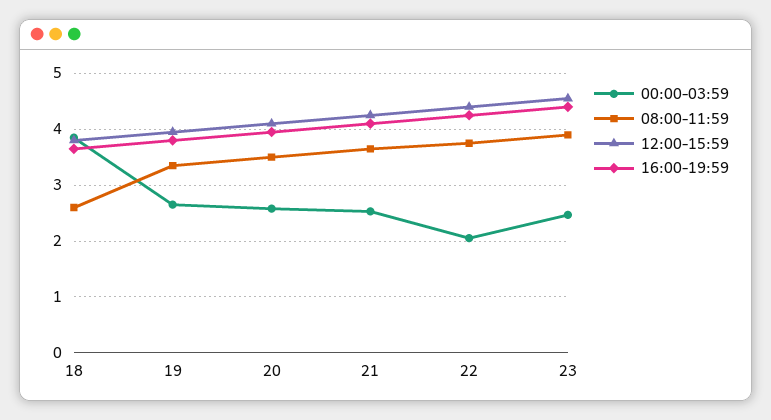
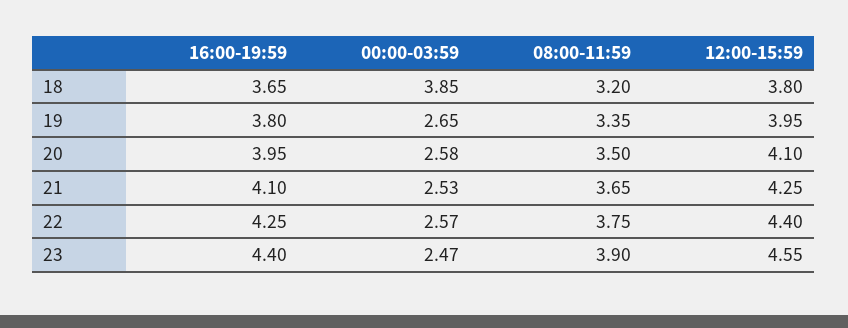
  {
    "00:00-03:59": {
      "18": 3.85,
      "19": 2.65,
      "20": 2.58,
      "21": 2.53,
-     "22": 2,
+     "22": 2.57,
      "23": 2.47
    },
    "08:00-11:59": {
-     "18": 2.6,
+     "18": 3.2,
      "19": 3.35,
      "20": 3.5,
      "21": 3.65,
      "22": 3.75,
      "23": 3.9
    },
    "12:00-15:59": {
      "18": 3.8,
      "19": 3.95,
      "20": 4.1,
      "21": 4.25,
      "22": 4.4,
      "23": 4.55
    },
    "16:00-19:59": {
      "18": 3.65,
      "19": 3.8,
      "20": 3.95,
      "21": 4.1,
      "22": 4.25,
      "23": 4.4
    }
  }

